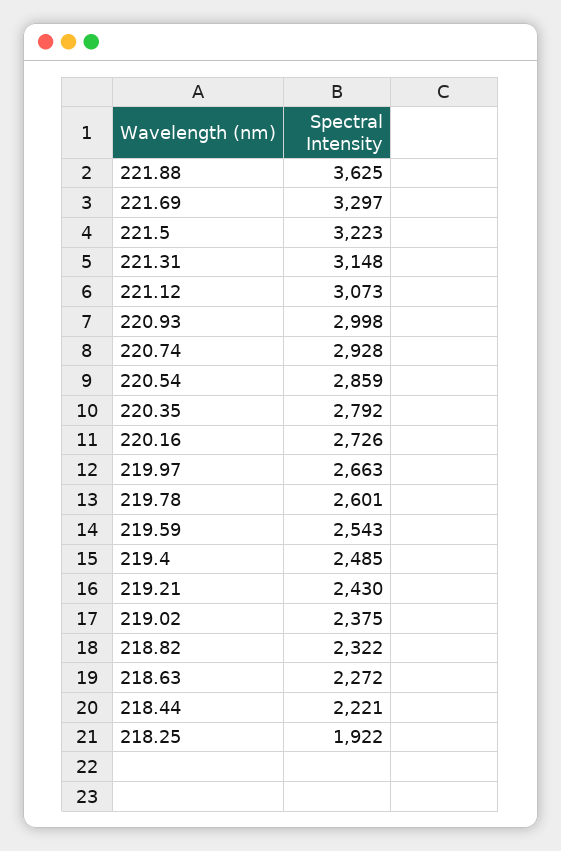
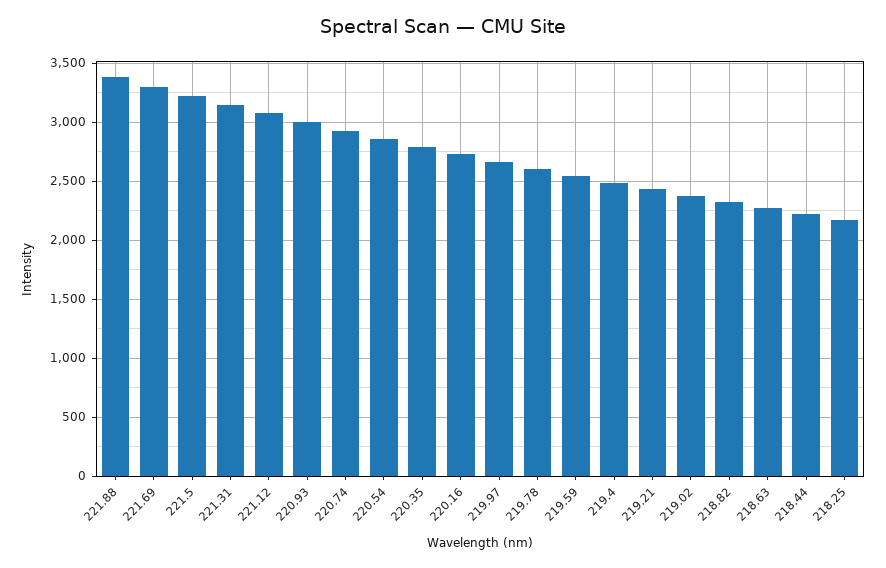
  {
-   "221.88": 3625,
+   "221.88": 3400,
    "221.69": 3297,
    "221.5": 3223,
    "221.31": 3148,
    "221.12": 3073,
    "220.93": 2998,
    "220.74": 2928,
    "220.54": 2859,
    "220.35": 2792,
    "220.16": 2726,
    "219.97": 2663,
    "219.78": 2601,
    "219.59": 2543,
    "219.4": 2485,
    "219.21": 2430,
    "219.02": 2375,
    "218.82": 2322,
    "218.63": 2272,
    "218.44": 2221,
-   "218.25": 1922
+   "218.25": 2200
  }

